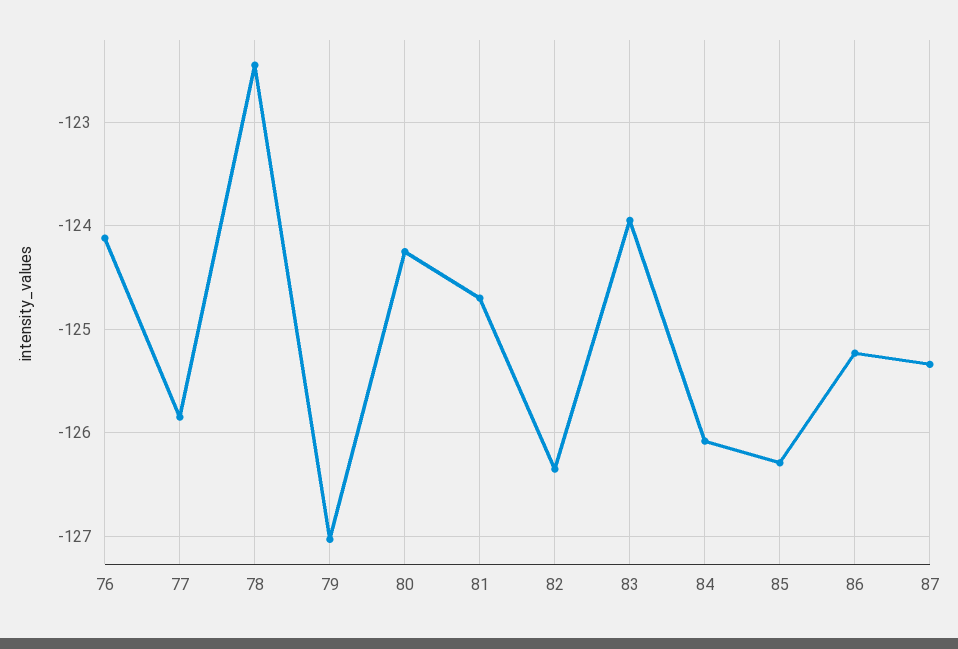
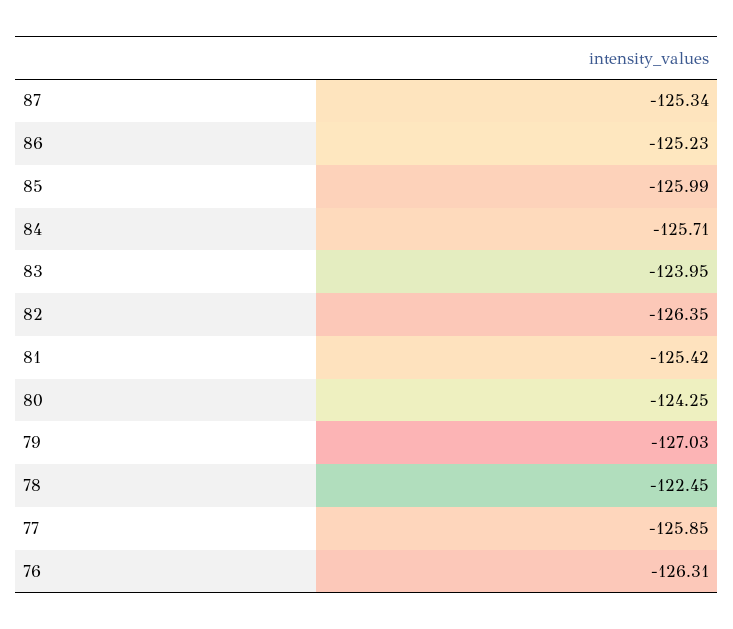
  {
-   "76": -124.1,
+   "76": -126.31,
    "77": -125.85,
    "78": -122.45,
    "79": -127.03,
    "80": -124.25,
-   "81": -124.7,
+   "81": -125.42,
    "82": -126.35,
    "83": -123.95,
-   "84": -126.1,
+   "84": -125.71,
-   "85": -126.3,
+   "85": -125.99,
    "86": -125.23,
    "87": -125.34
  }

